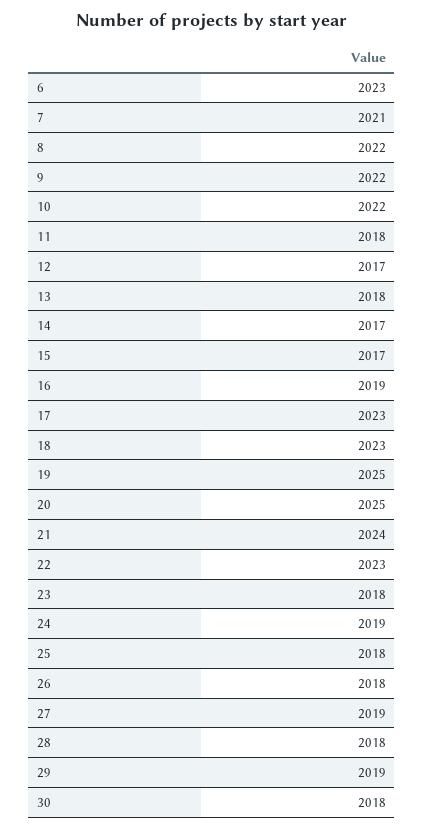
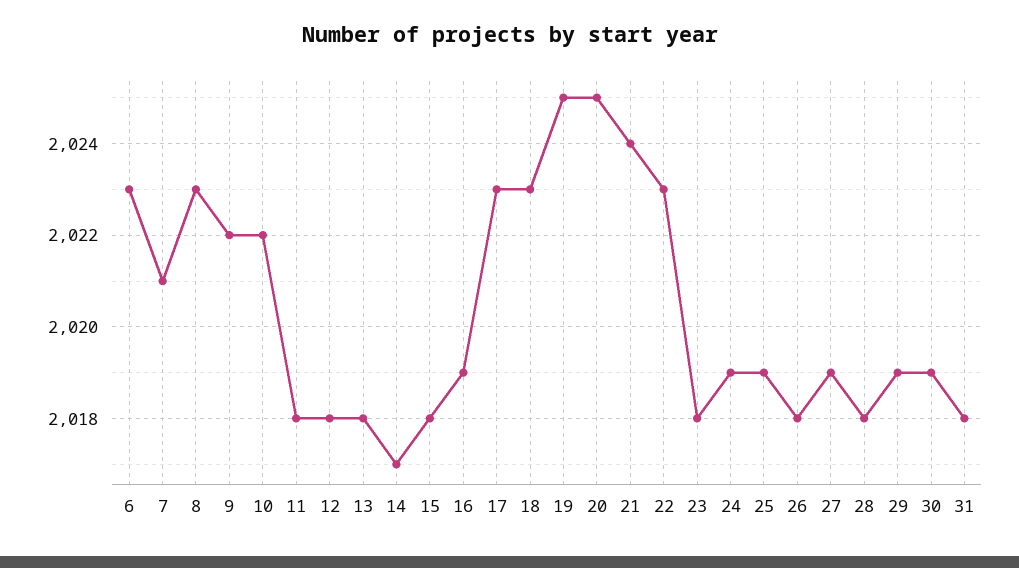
  {
    "6": 2023,
    "7": 2021,
-   "8": 2022,
+   "8": 2023,
    "9": 2022,
    "10": 2022,
    "11": 2018,
-   "12": 2017,
+   "12": 2018,
    "13": 2018,
    "14": 2017,
-   "15": 2017,
+   "15": 2018,
    "16": 2019,
    "17": 2023,
    "18": 2023,
    "19": 2025,
    "20": 2025,
    "21": 2024,
    "22": 2023,
    "23": 2018,
    "24": 2019,
-   "25": 2018,
+   "25": 2019,
    "26": 2018,
    "27": 2019,
    "28": 2018,
    "29": 2019,
-   "30": 2018
+   "30": 2019,
+   "31": 2018
  }

